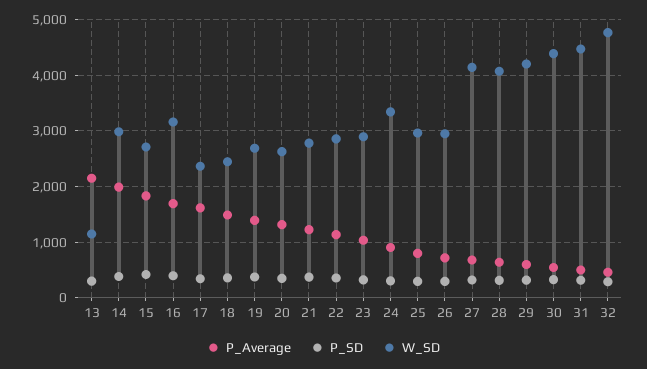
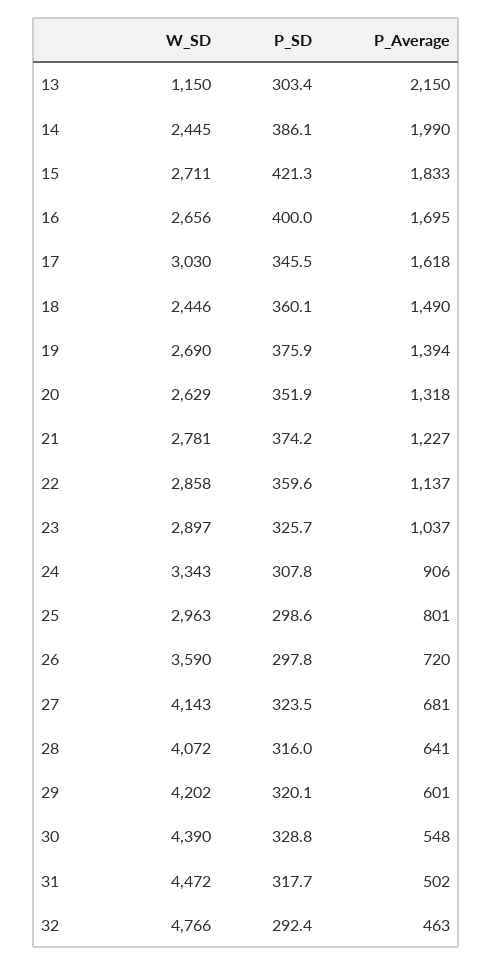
  {
    "P_Average": {
      "13": 2150,
      "14": 1990,
      "15": 1833,
      "16": 1695,
      "17": 1618,
      "18": 1490,
      "19": 1394,
      "20": 1318,
      "21": 1227,
      "22": 1137,
      "23": 1037,
      "24": 906,
      "25": 801,
      "26": 720,
      "27": 681,
      "28": 641,
      "29": 601,
      "30": 548,
      "31": 502,
      "32": 463
    },
    "P_SD": {
      "13": 303.4,
      "14": 386.1,
      "15": 421.3,
      "16": 400,
      "17": 345.5,
      "18": 360.1,
      "19": 375.9,
      "20": 351.9,
      "21": 374.2,
      "22": 359.6,
      "23": 325.7,
      "24": 307.8,
      "25": 298.6,
      "26": 297.8,
      "27": 323.5,
      "28": 316,
      "29": 320.1,
      "30": 328.8,
      "31": 317.7,
      "32": 292.4
    },
    "W_SD": {
      "13": 1150,
-     "14": 3000,
+     "14": 2445,
      "15": 2711,
-     "16": 3200,
+     "16": 2656,
-     "17": 2400,
+     "17": 3030,
      "18": 2446,
      "19": 2690,
      "20": 2629,
      "21": 2781,
      "22": 2858,
      "23": 2897,
      "24": 3343,
      "25": 2963,
-     "26": 3000,
+     "26": 3590,
      "27": 4143,
      "28": 4072,
      "29": 4202,
      "30": 4390,
      "31": 4472,
      "32": 4766
    }
  }

